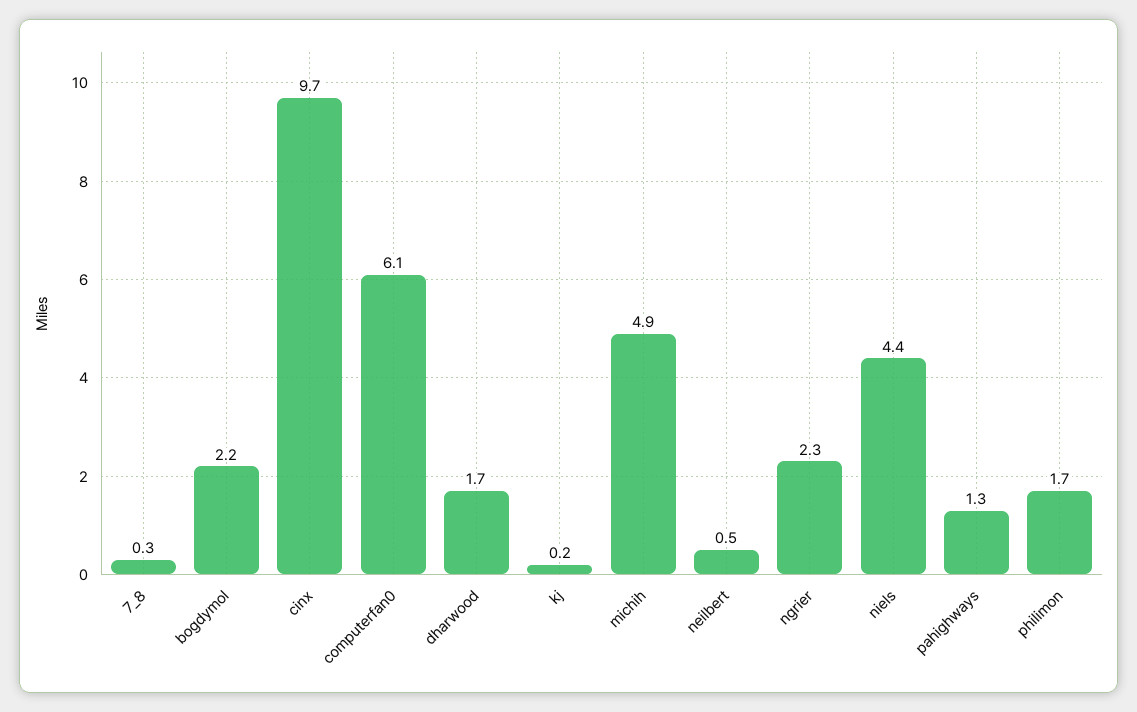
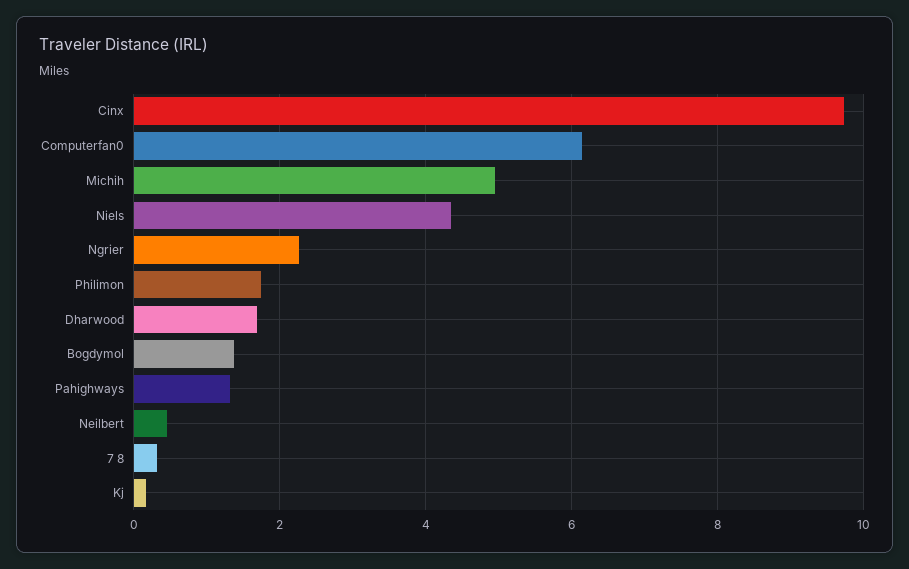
  {
    "7_8": 0.3,
-   "bogdymol": 2.2,
+   "bogdymol": 1.4,
    "cinx": 9.7,
    "computerfan0": 6.1,
    "dharwood": 1.7,
    "kj": 0.2,
    "michih": 4.9,
    "neilbert": 0.5,
    "ngrier": 2.3,
    "niels": 4.4,
    "pahighways": 1.3,
    "philimon": 1.7
  }

